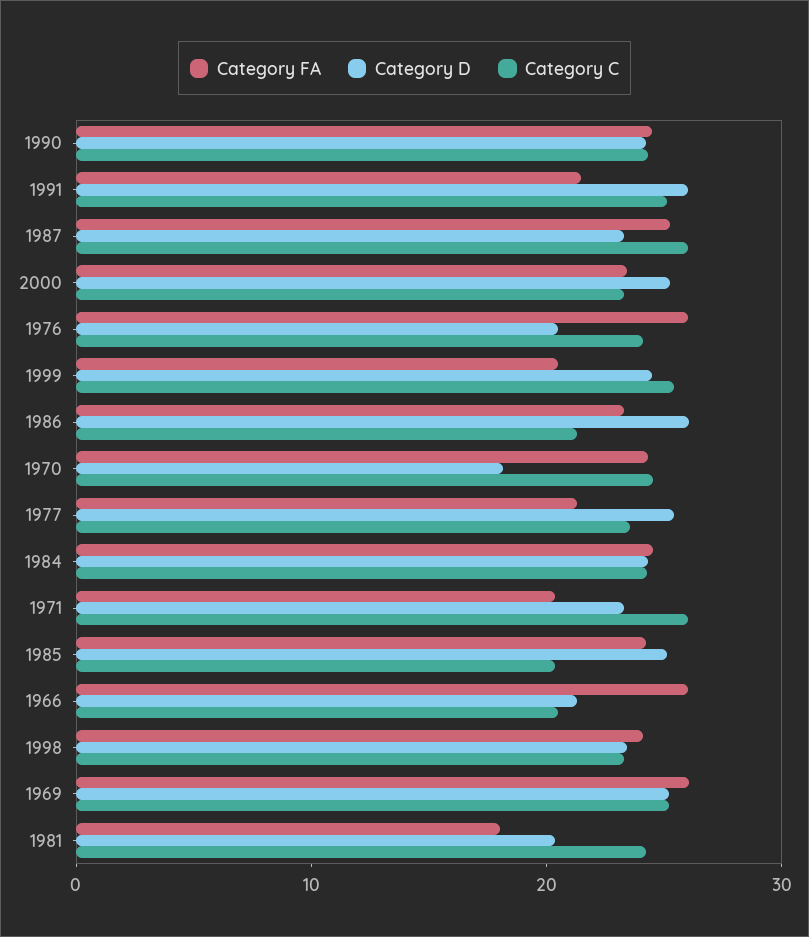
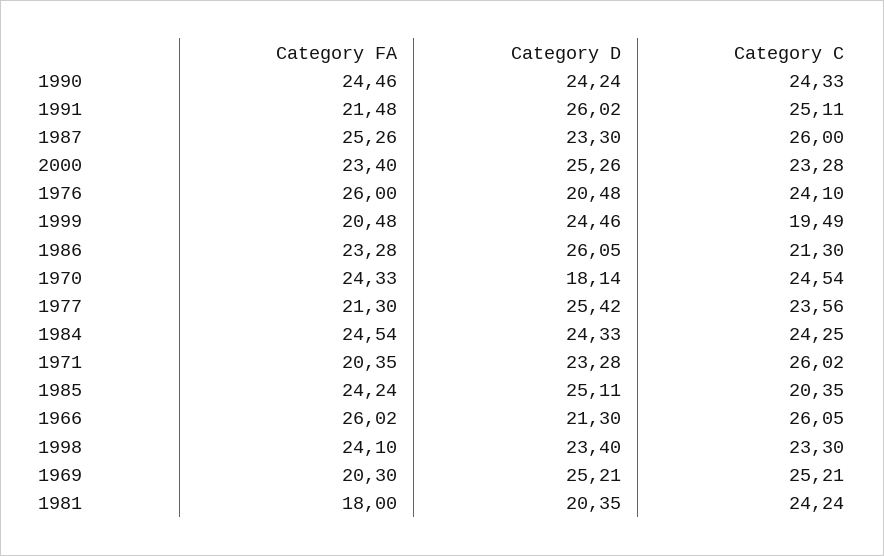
  {
    "Category FA": {
      "1990": 24.46,
      "1991": 21.48,
      "1987": 25.26,
      "2000": 23.4,
      "1976": 26,
      "1999": 20.48,
      "1986": 23.28,
      "1970": 24.33,
      "1977": 21.3,
      "1984": 24.54,
      "1971": 20.35,
      "1985": 24.24,
      "1966": 26.02,
      "1998": 24.1,
-     "1969": 26,
+     "1969": 20.3,
      "1981": 18
    },
    "Category D": {
      "1990": 24.24,
      "1991": 26.02,
      "1987": 23.3,
      "2000": 25.26,
      "1976": 20.48,
      "1999": 24.46,
      "1986": 26.05,
      "1970": 18.14,
      "1977": 25.42,
      "1984": 24.33,
      "1971": 23.28,
      "1985": 25.11,
      "1966": 21.3,
      "1998": 23.4,
      "1969": 25.21,
      "1981": 20.35
    },
    "Category C": {
      "1990": 24.33,
      "1991": 25.11,
      "1987": 26,
      "2000": 23.28,
      "1976": 24.1,
-     "1999": 26,
+     "1999": 19.49,
      "1986": 21.3,
      "1970": 24.54,
      "1977": 23.56,
      "1984": 24.25,
      "1971": 26.02,
      "1985": 20.35,
-     "1966": 20,
+     "1966": 26.05,
      "1998": 23.3,
      "1969": 25.21,
      "1981": 24.24
    }
  }

